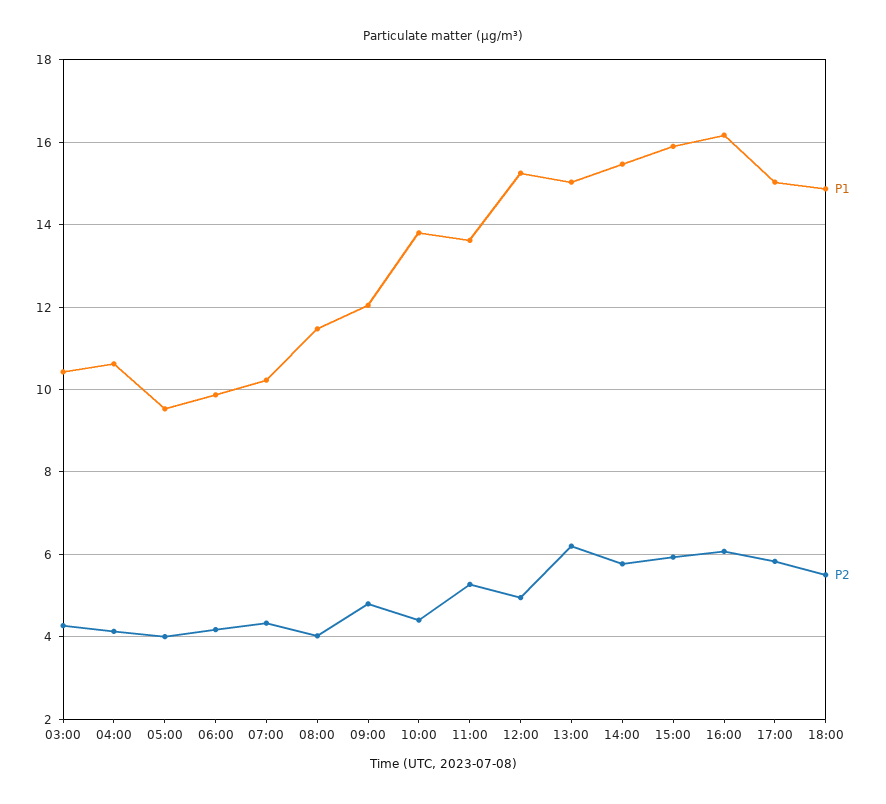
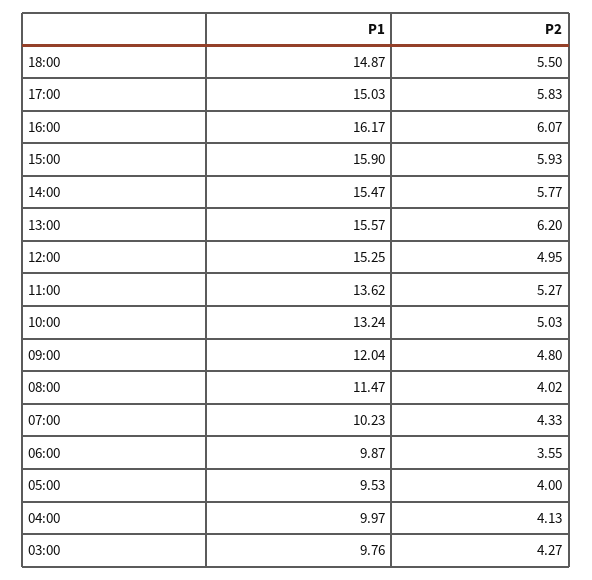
  {
    "P1": {
-     "03:00": 10.4,
+     "03:00": 9.76,
-     "04:00": 10.6,
+     "04:00": 9.97,
      "05:00": 9.53,
      "06:00": 9.87,
      "07:00": 10.23,
      "08:00": 11.47,
      "09:00": 12.04,
-     "10:00": 13.8,
+     "10:00": 13.24,
      "11:00": 13.62,
      "12:00": 15.25,
-     "13:00": 15,
+     "13:00": 15.57,
      "14:00": 15.47,
      "15:00": 15.9,
      "16:00": 16.17,
      "17:00": 15.03,
      "18:00": 14.87
    },
    "P2": {
      "03:00": 4.27,
      "04:00": 4.13,
      "05:00": 4,
-     "06:00": 4.2,
+     "06:00": 3.55,
      "07:00": 4.33,
      "08:00": 4.02,
      "09:00": 4.8,
-     "10:00": 4.4,
+     "10:00": 5.03,
      "11:00": 5.27,
      "12:00": 4.95,
      "13:00": 6.2,
      "14:00": 5.77,
      "15:00": 5.93,
      "16:00": 6.07,
      "17:00": 5.83,
      "18:00": 5.5
    }
  }

